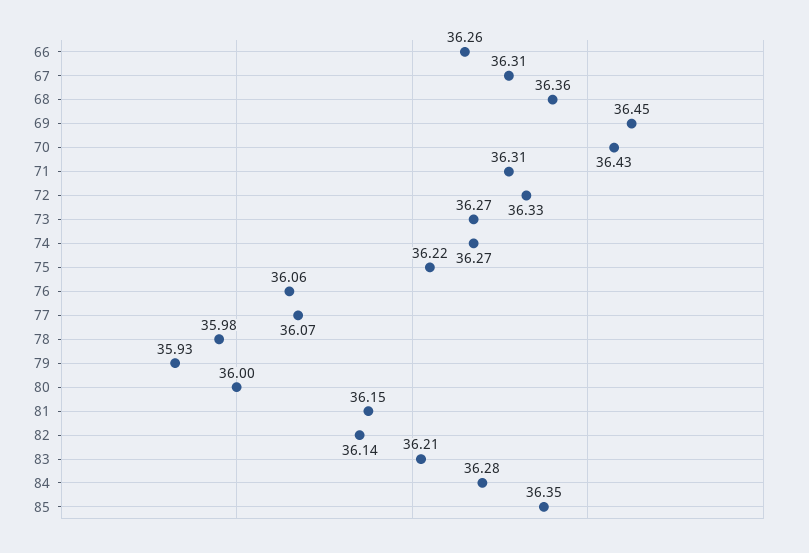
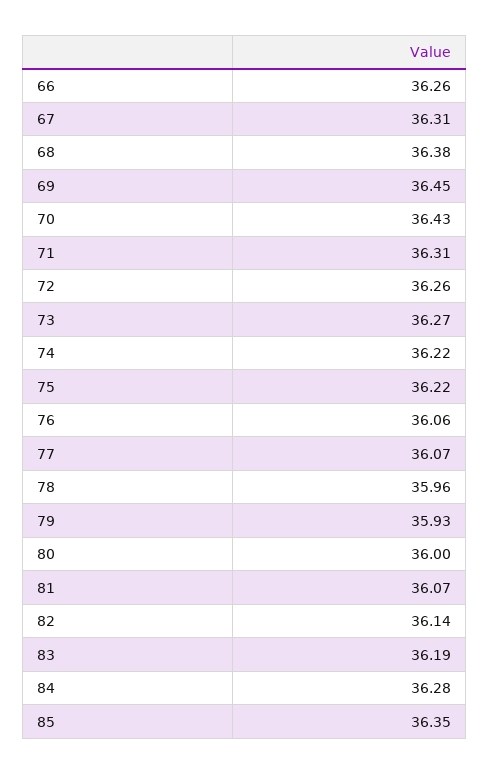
  {
    "66": 36.26,
    "67": 36.31,
-   "68": 36.36,
+   "68": 36.38,
    "69": 36.45,
    "70": 36.43,
    "71": 36.31,
-   "72": 36.33,
+   "72": 36.26,
    "73": 36.27,
-   "74": 36.27,
+   "74": 36.22,
    "75": 36.22,
    "76": 36.06,
    "77": 36.07,
-   "78": 35.98,
+   "78": 35.96,
    "79": 35.93,
    "80": 36,
-   "81": 36.15,
+   "81": 36.07,
    "82": 36.14,
-   "83": 36.21,
+   "83": 36.19,
    "84": 36.28,
    "85": 36.35
  }

